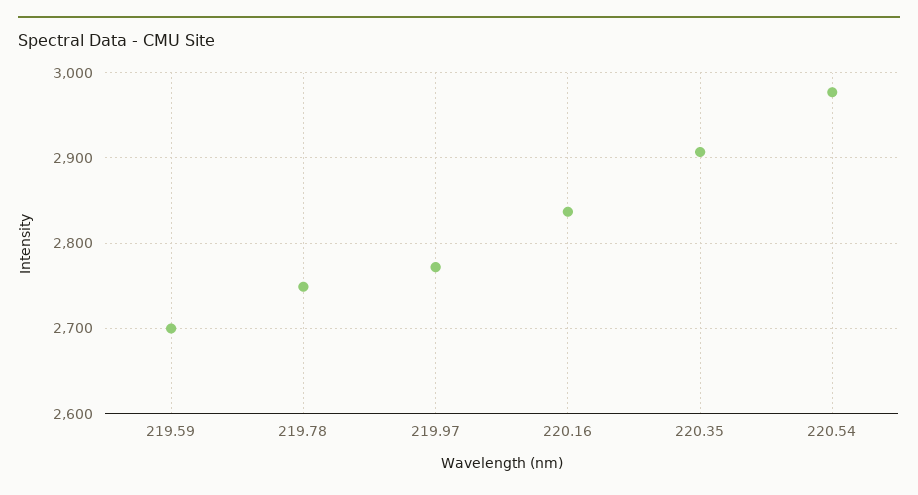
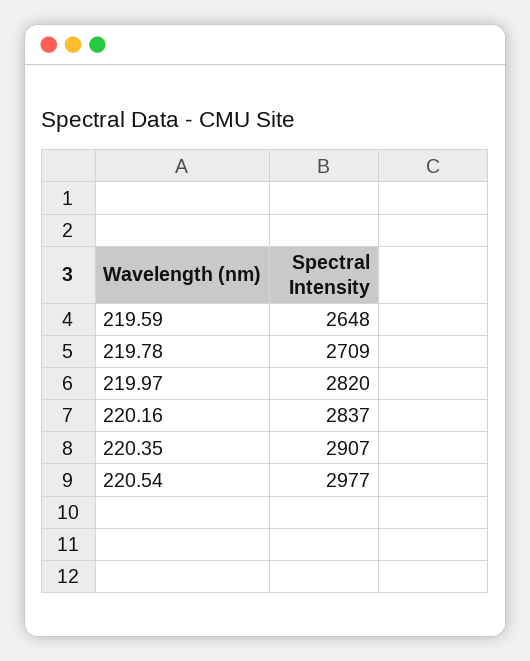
  {
-   "219.59": 2700,
+   "219.59": 2648,
-   "219.78": 2750,
+   "219.78": 2709,
-   "219.97": 2770,
+   "219.97": 2820,
    "220.16": 2837,
    "220.35": 2907,
    "220.54": 2977
  }

